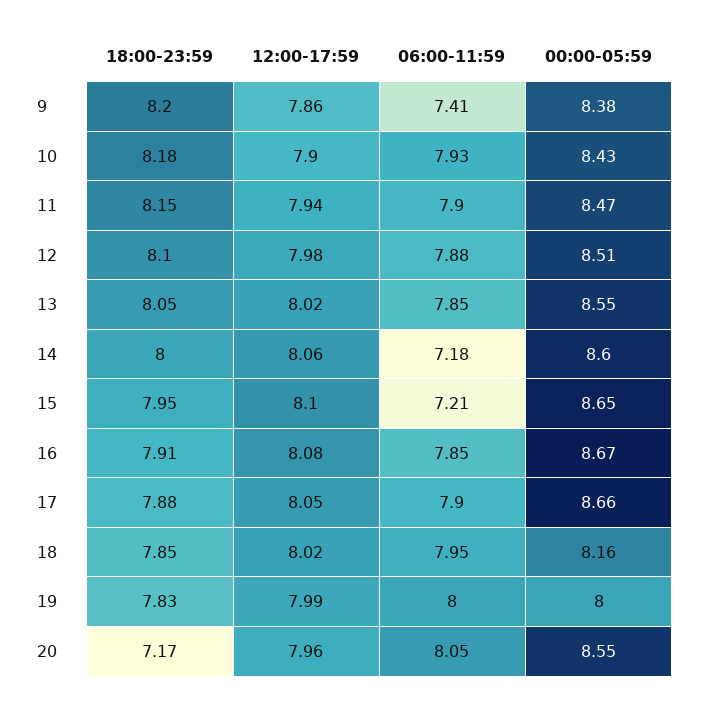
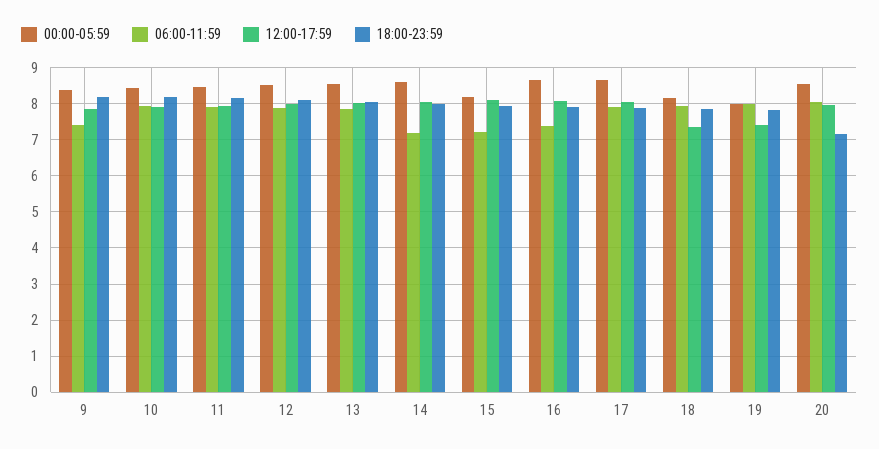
  {
    "18:00-23:59": {
      "9": 8.2,
      "10": 8.18,
      "11": 8.15,
      "12": 8.1,
      "13": 8.05,
      "14": 8,
      "15": 7.95,
      "16": 7.91,
      "17": 7.88,
      "18": 7.85,
      "19": 7.83,
      "20": 7.17
    },
    "12:00-17:59": {
      "9": 7.86,
      "10": 7.9,
      "11": 7.94,
      "12": 7.98,
      "13": 8.02,
      "14": 8.06,
      "15": 8.1,
      "16": 8.08,
      "17": 8.05,
-     "18": 8.02,
+     "18": 7.4,
-     "19": 7.99,
+     "19": 7.4,
      "20": 7.96
    },
    "06:00-11:59": {
      "9": 7.41,
      "10": 7.93,
      "11": 7.9,
      "12": 7.88,
      "13": 7.85,
      "14": 7.18,
      "15": 7.21,
-     "16": 7.85,
+     "16": 7.4,
      "17": 7.9,
      "18": 7.95,
      "19": 8,
      "20": 8.05
    },
    "00:00-05:59": {
      "9": 8.38,
      "10": 8.43,
      "11": 8.47,
      "12": 8.51,
      "13": 8.55,
      "14": 8.6,
-     "15": 8.65,
+     "15": 8.2,
      "16": 8.67,
      "17": 8.66,
      "18": 8.16,
      "19": 8,
      "20": 8.55
    }
  }

